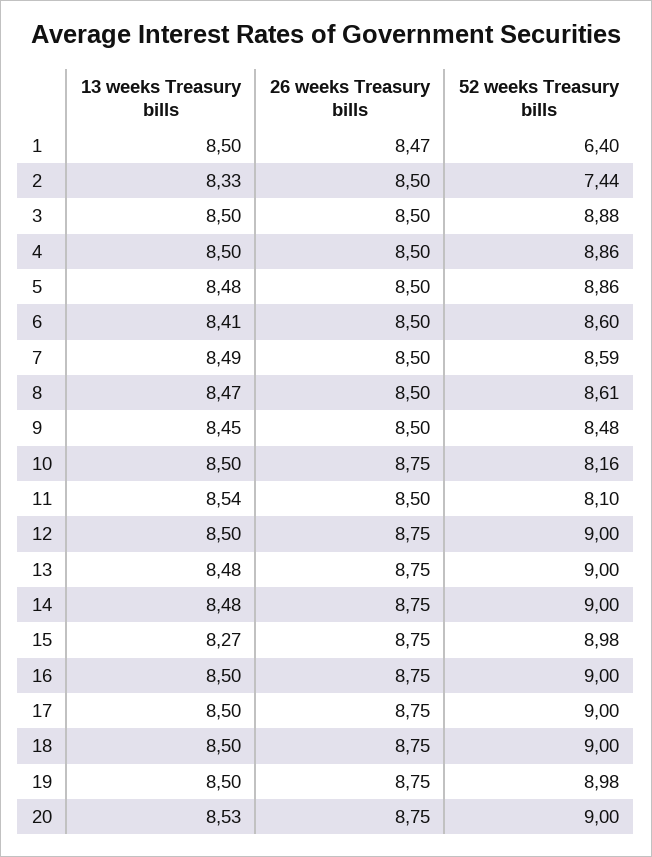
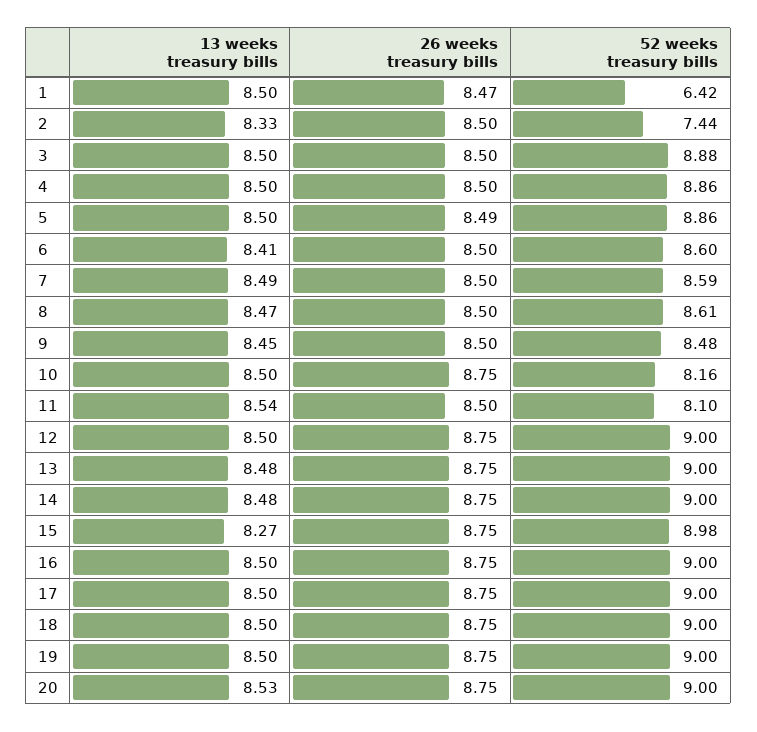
  {
    "13 weeks Treasury bills": {
      "1": 8.5,
      "2": 8.33,
      "3": 8.5,
      "4": 8.5,
-     "5": 8.48,
+     "5": 8.5,
      "6": 8.41,
      "7": 8.49,
      "8": 8.47,
      "9": 8.45,
      "10": 8.5,
      "11": 8.54,
      "12": 8.5,
      "13": 8.48,
      "14": 8.48,
      "15": 8.27,
      "16": 8.5,
      "17": 8.5,
      "18": 8.5,
      "19": 8.5,
      "20": 8.53
    },
    "26 weeks Treasury bills": {
      "1": 8.47,
      "2": 8.5,
      "3": 8.5,
      "4": 8.5,
-     "5": 8.5,
+     "5": 8.49,
      "6": 8.5,
      "7": 8.5,
      "8": 8.5,
      "9": 8.5,
      "10": 8.75,
      "11": 8.5,
      "12": 8.75,
      "13": 8.75,
      "14": 8.75,
      "15": 8.75,
      "16": 8.75,
      "17": 8.75,
      "18": 8.75,
      "19": 8.75,
      "20": 8.75
    },
    "52 weeks Treasury bills": {
-     "1": 6.4,
+     "1": 6.42,
      "2": 7.44,
      "3": 8.88,
      "4": 8.86,
      "5": 8.86,
      "6": 8.6,
      "7": 8.59,
      "8": 8.61,
      "9": 8.48,
      "10": 8.16,
      "11": 8.1,
      "12": 9,
      "13": 9,
      "14": 9,
      "15": 8.98,
      "16": 9,
      "17": 9,
      "18": 9,
-     "19": 8.98,
+     "19": 9,
      "20": 9
    }
  }

